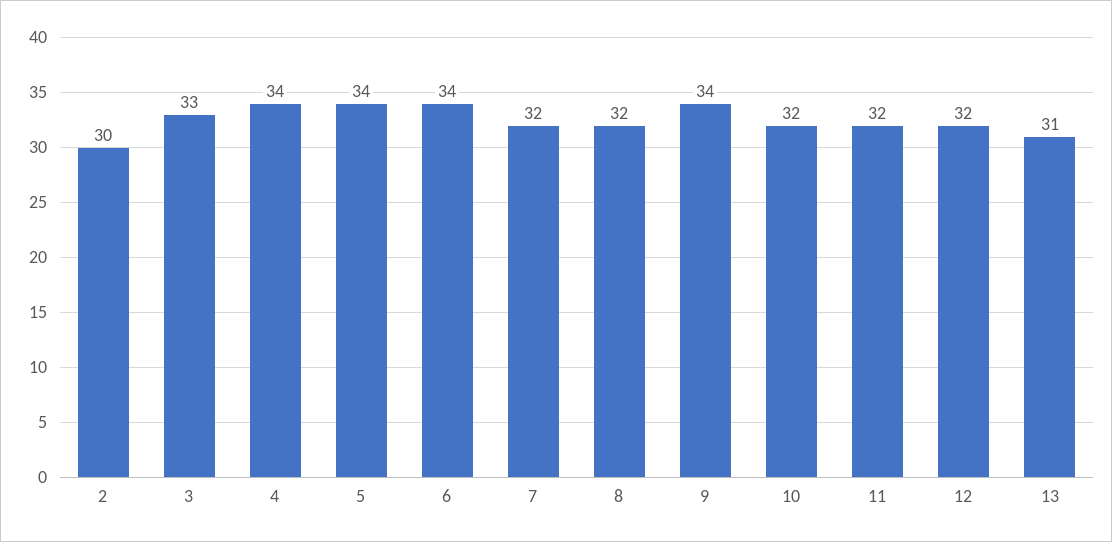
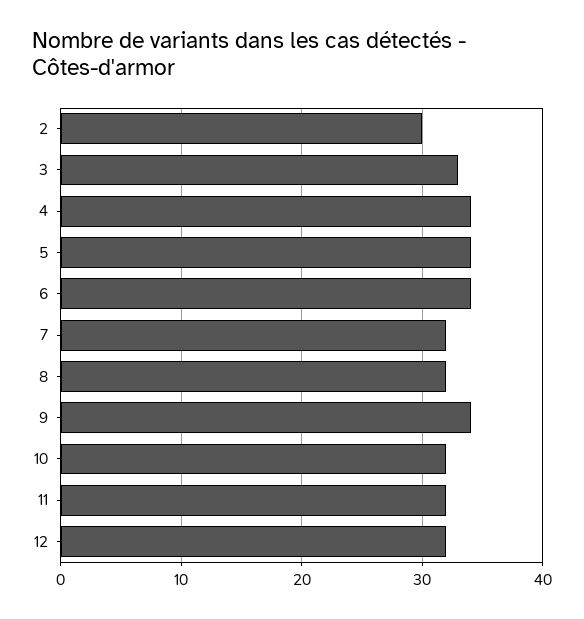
  {
    "2": 30,
    "3": 33,
    "4": 34,
    "5": 34,
    "6": 34,
    "7": 32,
    "8": 32,
    "9": 34,
    "10": 32,
    "11": 32,
-   "12": 32,
+   "12": 32
-   "13": 31
  }

